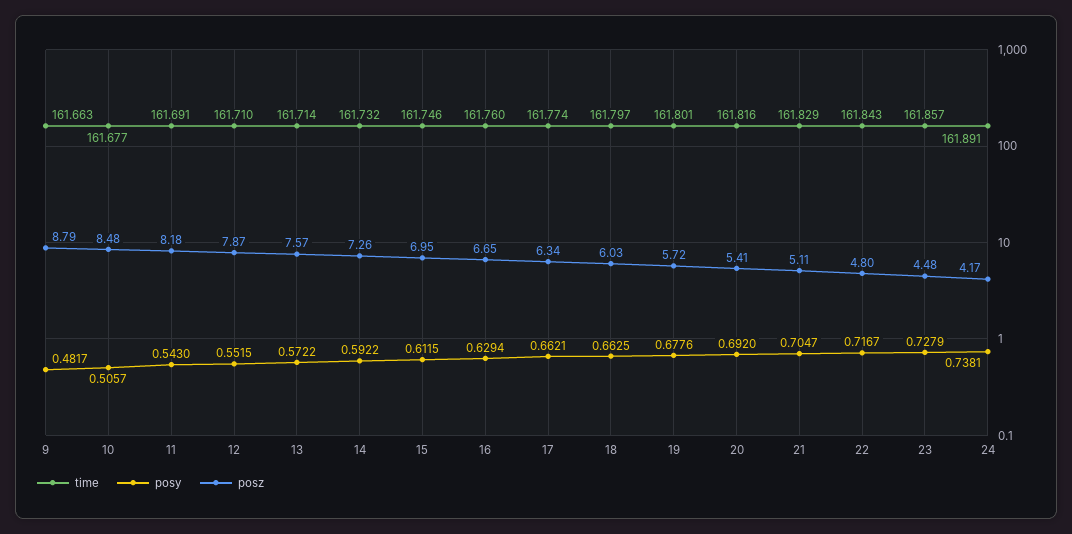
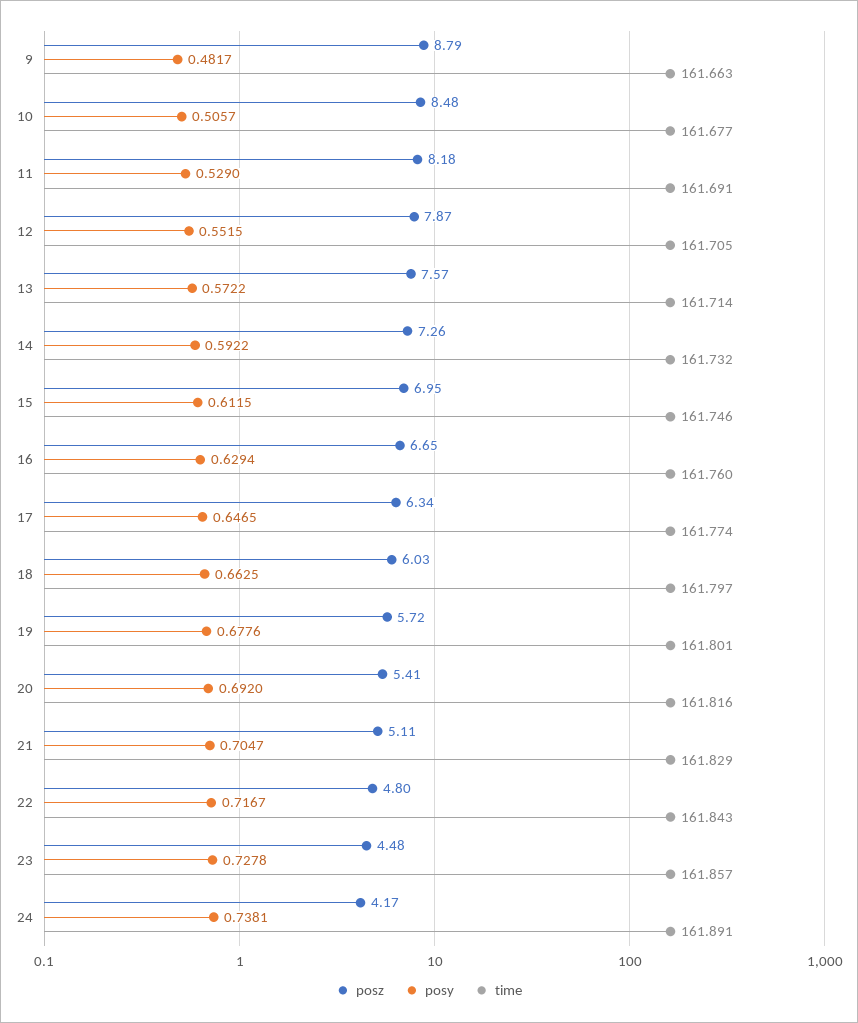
  {
    "time": {
      "9": 161.663,
      "10": 161.677,
      "11": 161.691,
-     "12": 161.71,
+     "12": 161.705,
      "13": 161.714,
      "14": 161.732,
      "15": 161.746,
      "16": 161.76,
      "17": 161.774,
      "18": 161.797,
      "19": 161.801,
      "20": 161.816,
      "21": 161.829,
      "22": 161.843,
      "23": 161.857,
      "24": 161.891
    },
    "posy": {
      "9": 0.4817,
      "10": 0.5057,
-     "11": 0.543,
+     "11": 0.529,
      "12": 0.5515,
      "13": 0.5722,
      "14": 0.5922,
      "15": 0.6115,
      "16": 0.6294,
-     "17": 0.6621,
+     "17": 0.6465,
      "18": 0.6625,
      "19": 0.6776,
      "20": 0.692,
      "21": 0.7047,
      "22": 0.7167,
-     "23": 0.7279,
+     "23": 0.7278,
      "24": 0.7381
    },
    "posz": {
      "9": 8.79,
      "10": 8.48,
      "11": 8.18,
      "12": 7.87,
      "13": 7.57,
      "14": 7.26,
      "15": 6.95,
      "16": 6.65,
      "17": 6.34,
      "18": 6.03,
      "19": 5.72,
      "20": 5.41,
      "21": 5.11,
      "22": 4.8,
      "23": 4.48,
      "24": 4.17
    }
  }

